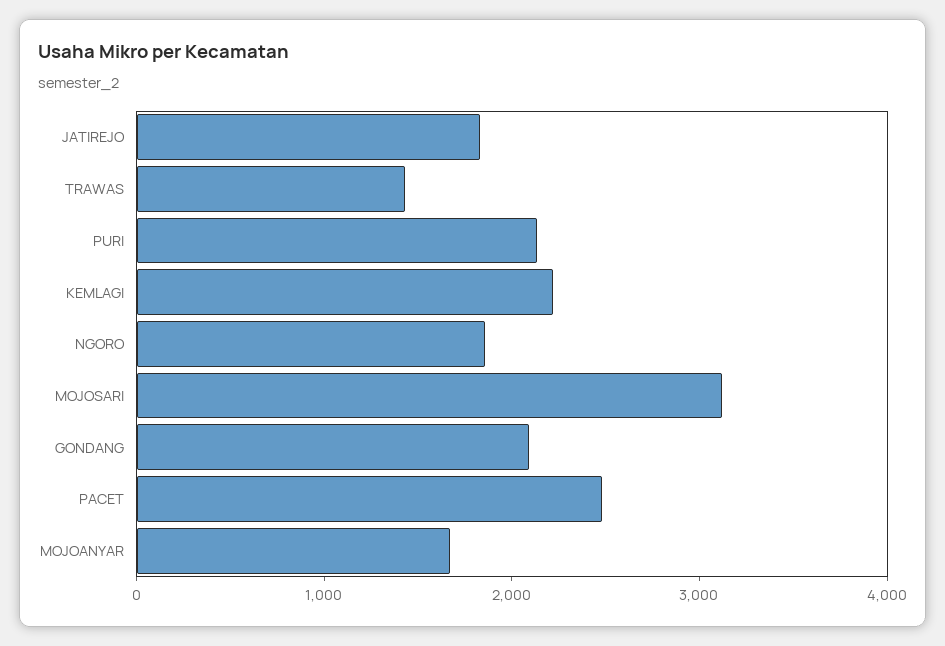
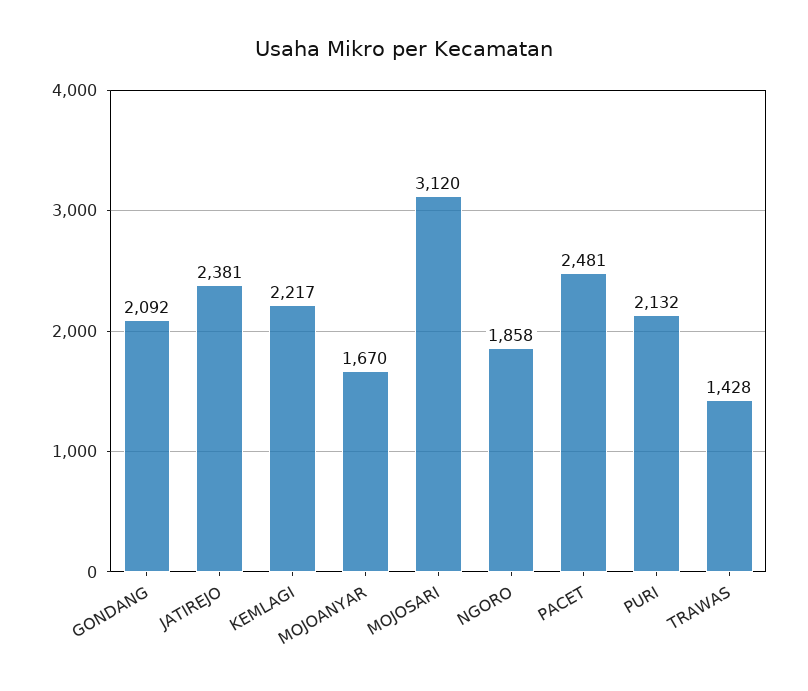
  {
-   "JATIREJO": 1800,
+   "JATIREJO": 2381,
    "TRAWAS": 1428,
    "PURI": 2132,
    "KEMLAGI": 2217,
    "NGORO": 1858,
    "MOJOSARI": 3120,
    "GONDANG": 2092,
    "PACET": 2481,
    "MOJOANYAR": 1670
  }

